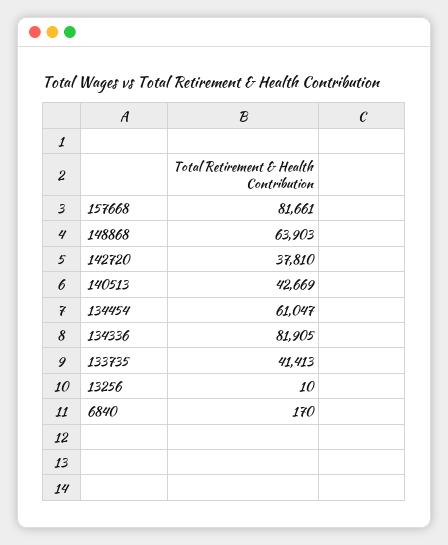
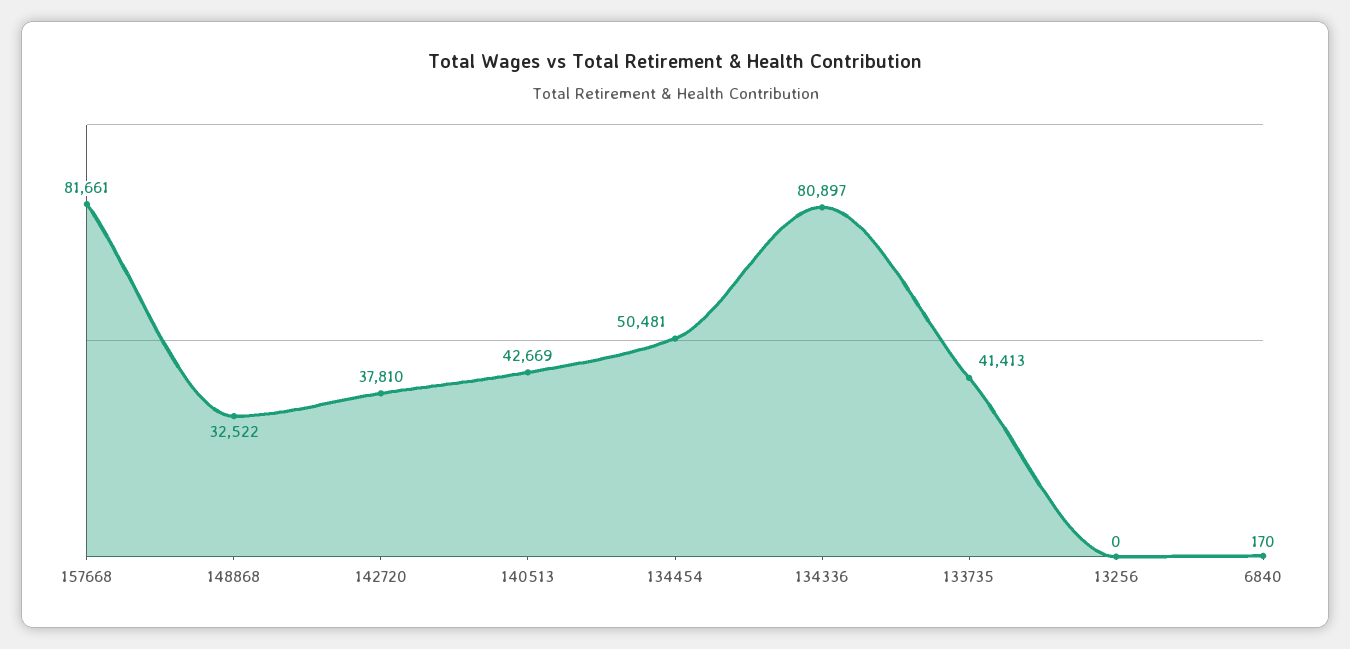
  {
    "157668": 81661,
-   "148868": 63903,
+   "148868": 32522,
    "142720": 37810,
    "140513": 42669,
-   "134454": 61047,
+   "134454": 50481,
-   "134336": 81905,
+   "134336": 80897,
    "133735": 41413,
-   "13256": 10,
+   "13256": 0,
    "6840": 170
  }

